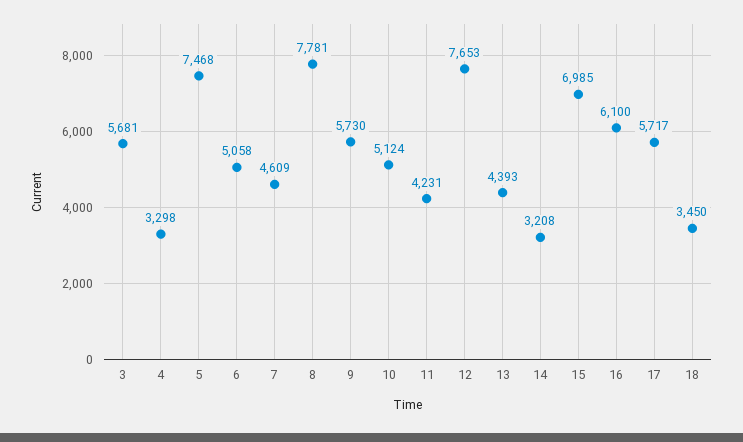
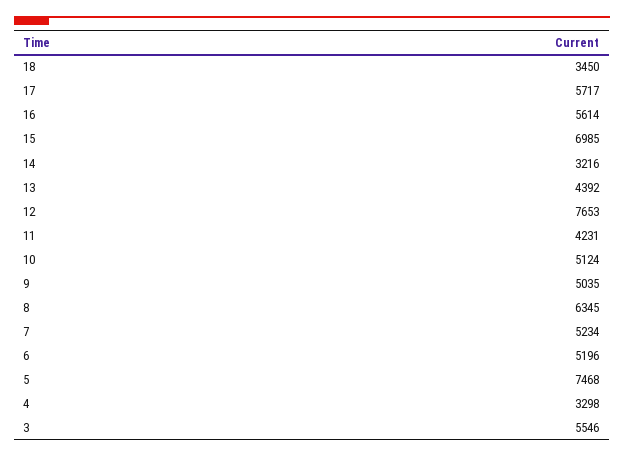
  {
-   "3": 5681,
+   "3": 5546,
    "4": 3298,
    "5": 7468,
-   "6": 5058,
+   "6": 5196,
-   "7": 4609,
+   "7": 5234,
-   "8": 7781,
+   "8": 6345,
-   "9": 5730,
+   "9": 5035,
    "10": 5124,
    "11": 4231,
    "12": 7653,
-   "13": 4393,
+   "13": 4392,
-   "14": 3208,
+   "14": 3216,
    "15": 6985,
-   "16": 6100,
+   "16": 5614,
    "17": 5717,
    "18": 3450
  }

